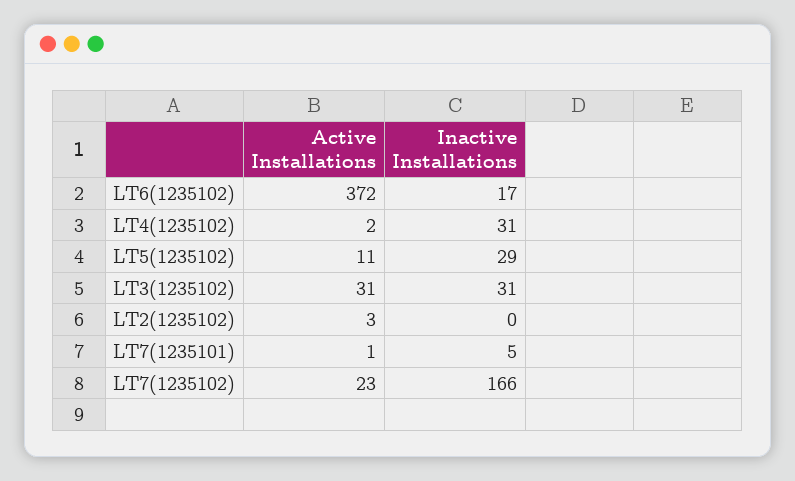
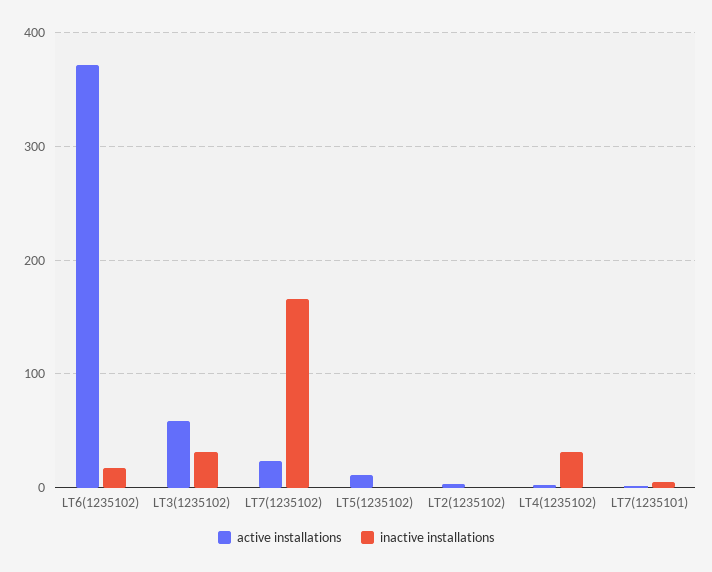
  {
    "Active Installations": {
      "LT6(1235102)": 372,
      "LT4(1235102)": 2,
      "LT5(1235102)": 11,
-     "LT3(1235102)": 31,
+     "LT3(1235102)": 60,
      "LT2(1235102)": 3,
      "LT7(1235101)": 1,
      "LT7(1235102)": 23
    },
    "Inactive Installations": {
      "LT6(1235102)": 17,
      "LT4(1235102)": 31,
-     "LT5(1235102)": 29,
+     "LT5(1235102)": 0,
      "LT3(1235102)": 31,
      "LT2(1235102)": 0,
      "LT7(1235101)": 5,
      "LT7(1235102)": 166
    }
  }

